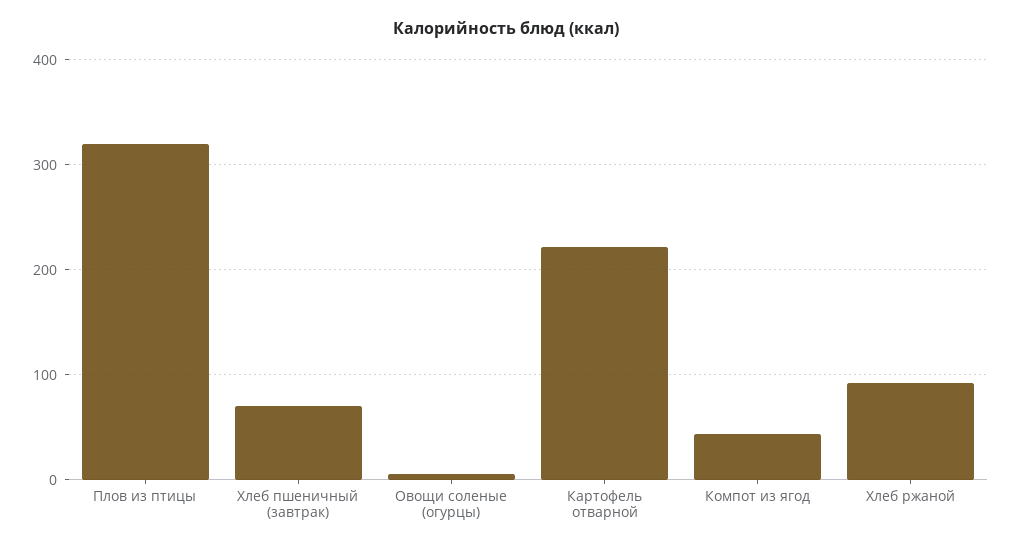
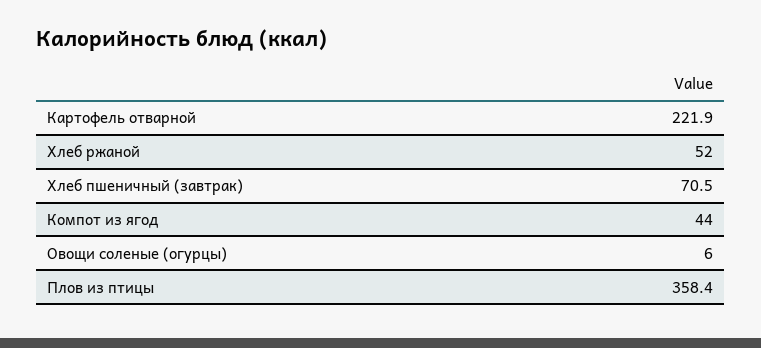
  {
-   "Плов из птицы": 320,
+   "Плов из птицы": 358.4,
    "Хлеб пшеничный (завтрак)": 70.5,
    "Овощи соленые (огурцы)": 6,
    "Картофель отварной": 221.9,
    "Компот из ягод": 44,
-   "Хлеб ржаной": 90
+   "Хлеб ржаной": 52
  }

